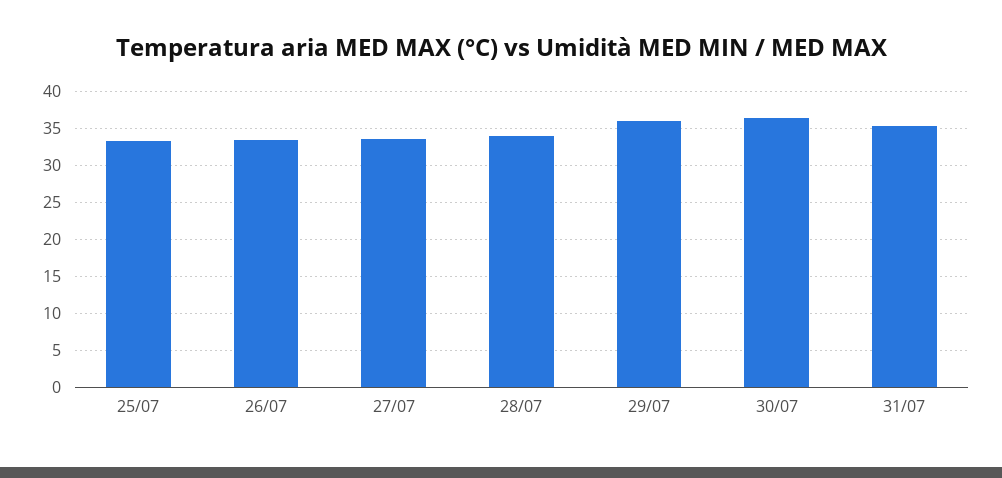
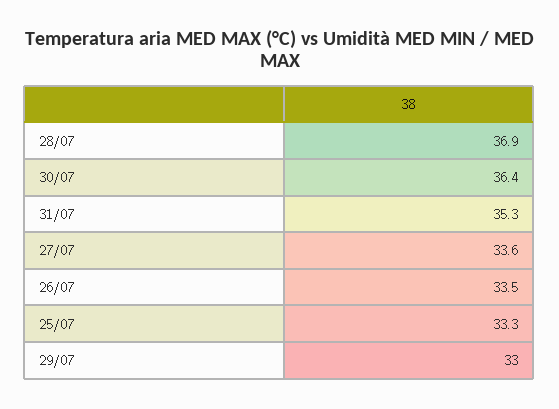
  {
    "25/07": 33.3,
    "26/07": 33.5,
    "27/07": 33.6,
-   "28/07": 34,
+   "28/07": 36.9,
-   "29/07": 36,
+   "29/07": 33,
    "30/07": 36.4,
    "31/07": 35.3
  }

